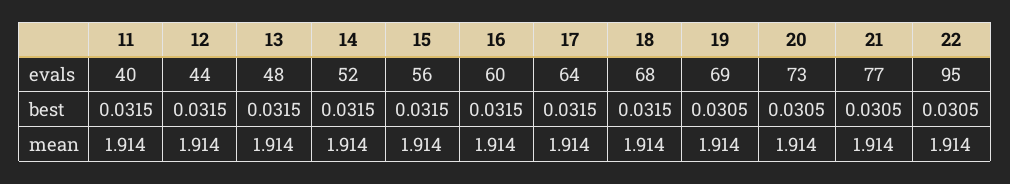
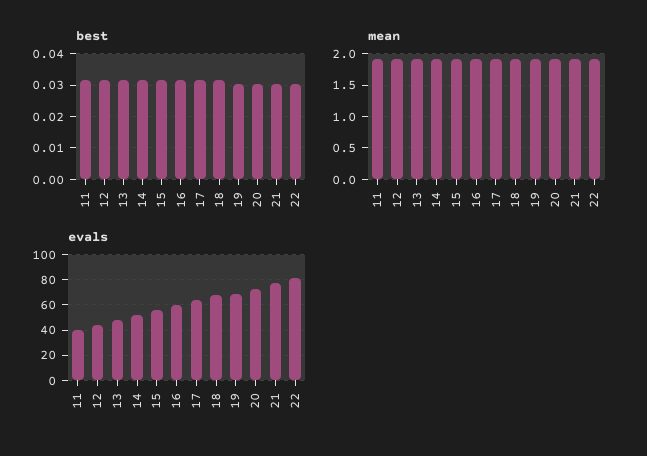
  {
    "evals": {
      "11": 40,
      "12": 44,
      "13": 48,
      "14": 52,
      "15": 56,
      "16": 60,
      "17": 64,
      "18": 68,
      "19": 69,
      "20": 73,
      "21": 77,
-     "22": 95
+     "22": 80
    },
    "best": {
      "11": 0.0315,
      "12": 0.0315,
      "13": 0.0315,
      "14": 0.0315,
      "15": 0.0315,
      "16": 0.0315,
      "17": 0.0315,
      "18": 0.0315,
      "19": 0.0305,
      "20": 0.0305,
      "21": 0.0305,
      "22": 0.0305
    },
    "mean": {
      "11": 1.914,
      "12": 1.914,
      "13": 1.914,
      "14": 1.914,
      "15": 1.914,
      "16": 1.914,
      "17": 1.914,
      "18": 1.914,
      "19": 1.914,
      "20": 1.914,
      "21": 1.914,
      "22": 1.914
    }
  }

